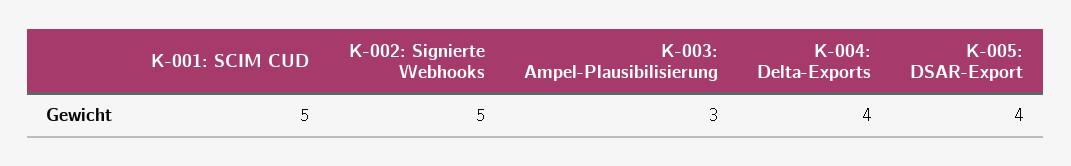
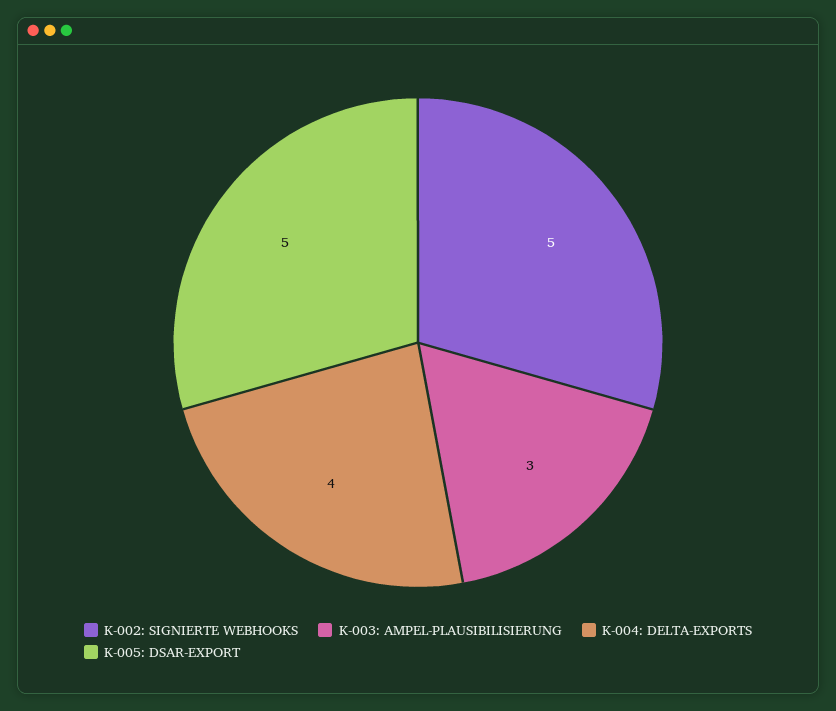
  {
-   "K-001: SCIM CUD": 5,
    "K-002: Signierte Webhooks": 5,
    "K-003: Ampel-Plausibilisierung": 3,
    "K-004: Delta-Exports": 4,
-   "K-005: DSAR-Export": 4
+   "K-005: DSAR-Export": 5
  }

